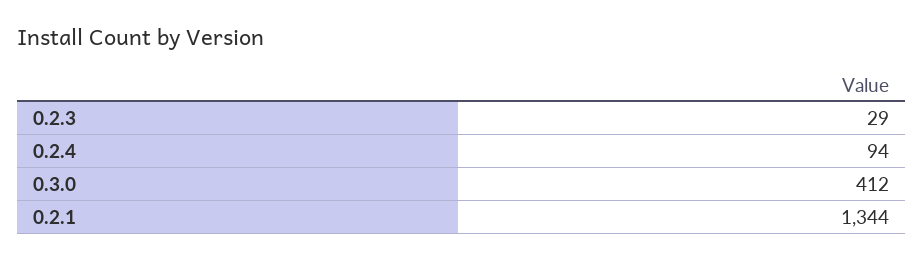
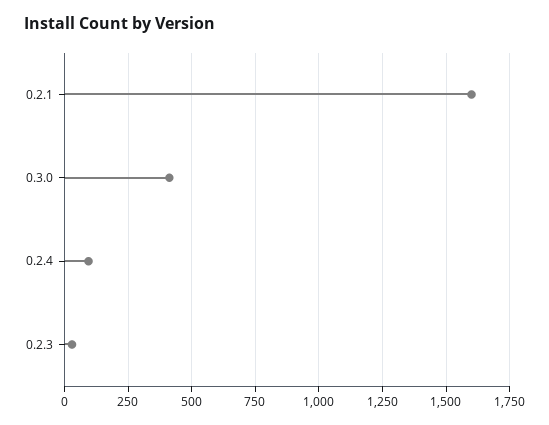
  {
    "0.2.3": 29,
    "0.2.4": 94,
    "0.3.0": 412,
-   "0.2.1": 1344
+   "0.2.1": 1600
  }

